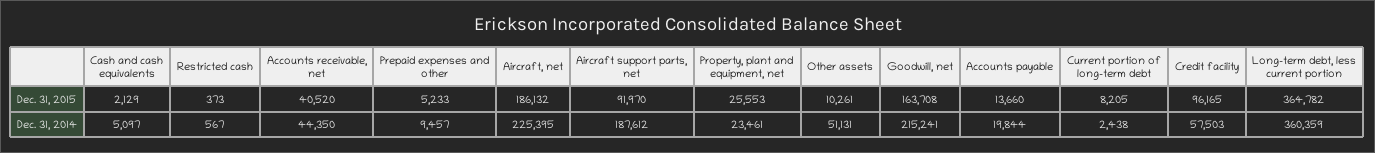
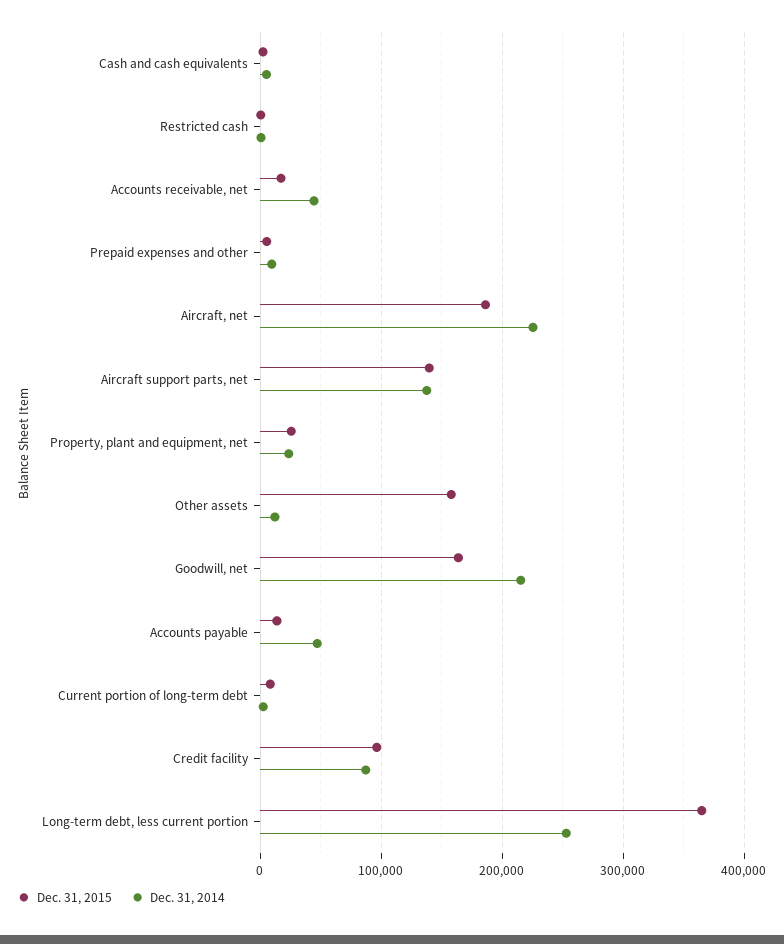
  {
    "Dec. 31, 2015": {
      "Cash and cash equivalents": 2129,
      "Restricted cash": 373,
-     "Accounts receivable, net": 40520,
+     "Accounts receivable, net": 20000,
      "Prepaid expenses and other": 5233,
      "Aircraft, net": 186132,
-     "Aircraft support parts, net": 91970,
+     "Aircraft support parts, net": 140000,
      "Property, plant and equipment, net": 25553,
-     "Other assets": 10261,
+     "Other assets": 160000,
      "Goodwill, net": 163708,
      "Accounts payable": 13660,
      "Current portion of long-term debt": 8205,
      "Credit facility": 96165,
      "Long-term debt, less current portion": 364782
    },
    "Dec. 31, 2014": {
      "Cash and cash equivalents": 5097,
      "Restricted cash": 567,
      "Accounts receivable, net": 44350,
      "Prepaid expenses and other": 9457,
      "Aircraft, net": 225395,
-     "Aircraft support parts, net": 187612,
+     "Aircraft support parts, net": 140000,
      "Property, plant and equipment, net": 23461,
-     "Other assets": 51131,
+     "Other assets": 10000,
      "Goodwill, net": 215241,
-     "Accounts payable": 19844,
+     "Accounts payable": 50000,
      "Current portion of long-term debt": 2438,
-     "Credit facility": 57503,
+     "Credit facility": 90000,
-     "Long-term debt, less current portion": 360359
+     "Long-term debt, less current portion": 250000
    }
  }

